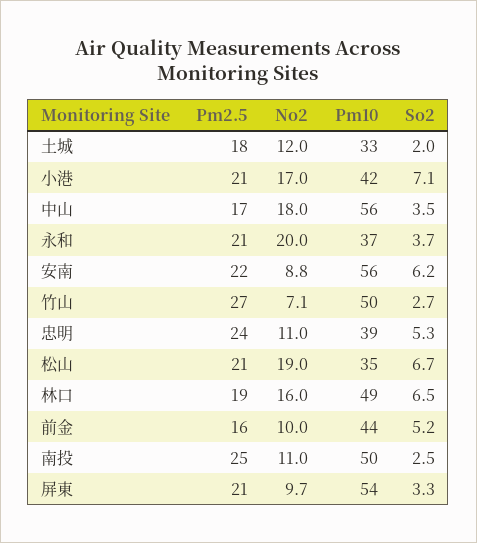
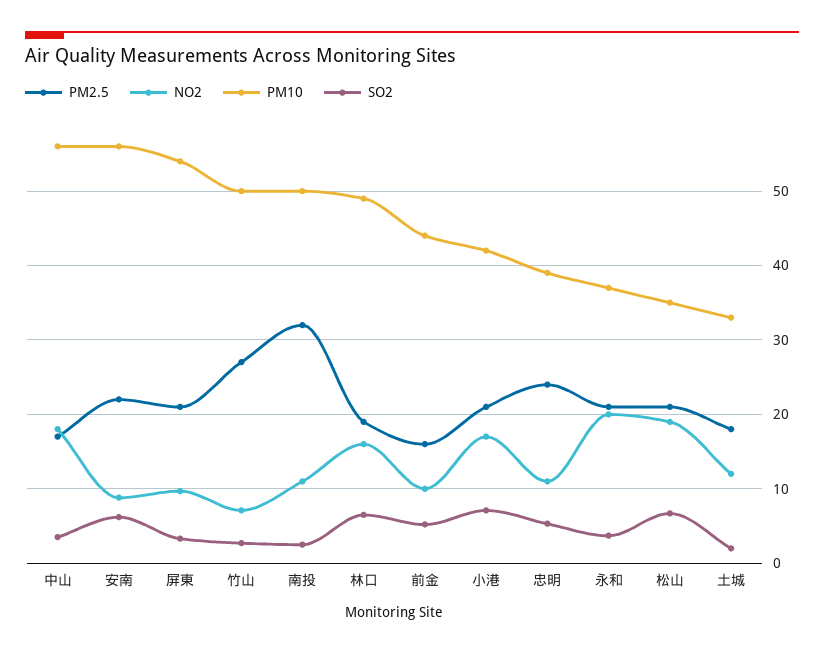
  {
    "Pm2.5": {
      "土城": 18,
      "小港": 21,
      "中山": 17,
      "永和": 21,
      "安南": 22,
      "竹山": 27,
      "忠明": 24,
      "松山": 21,
      "林口": 19,
      "前金": 16,
-     "南投": 25,
+     "南投": 32,
      "屏東": 21
    },
    "No2": {
      "土城": 12,
      "小港": 17,
      "中山": 18,
      "永和": 20,
      "安南": 8.8,
      "竹山": 7.1,
      "忠明": 11,
      "松山": 19,
      "林口": 16,
      "前金": 10,
      "南投": 11,
      "屏東": 9.7
    },
    "Pm10": {
      "土城": 33,
      "小港": 42,
      "中山": 56,
      "永和": 37,
      "安南": 56,
      "竹山": 50,
      "忠明": 39,
      "松山": 35,
      "林口": 49,
      "前金": 44,
      "南投": 50,
      "屏東": 54
    },
    "So2": {
      "土城": 2,
      "小港": 7.1,
      "中山": 3.5,
      "永和": 3.7,
      "安南": 6.2,
      "竹山": 2.7,
      "忠明": 5.3,
      "松山": 6.7,
      "林口": 6.5,
      "前金": 5.2,
      "南投": 2.5,
      "屏東": 3.3
    }
  }

